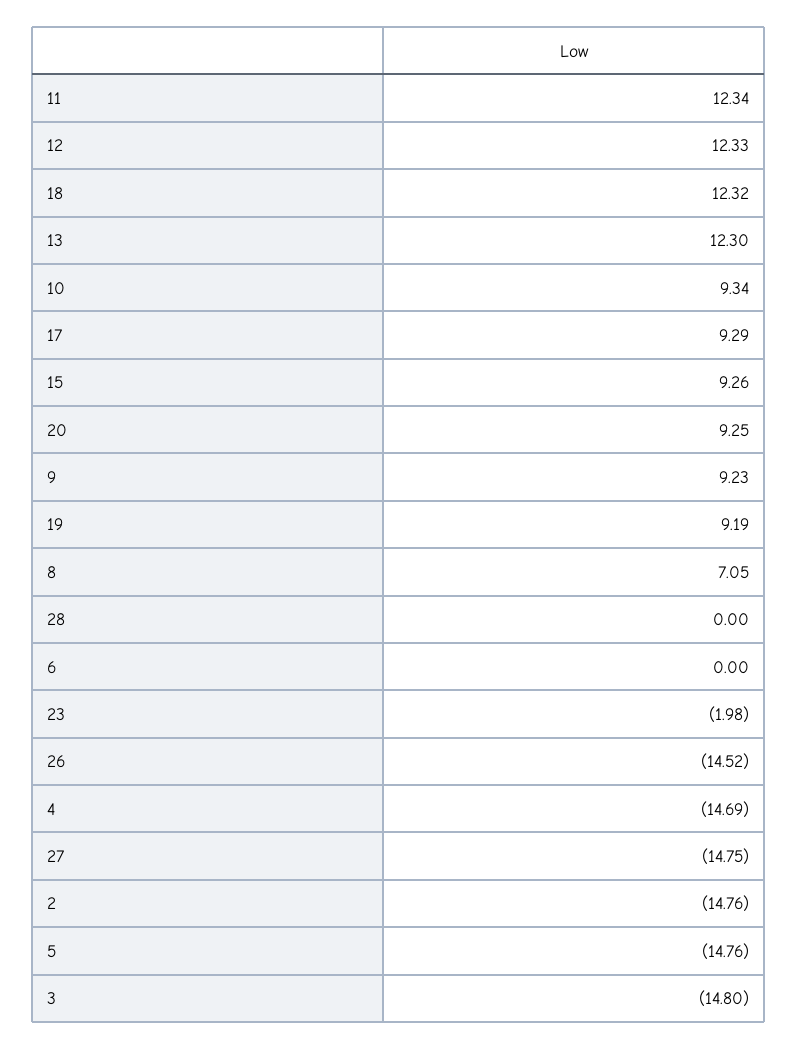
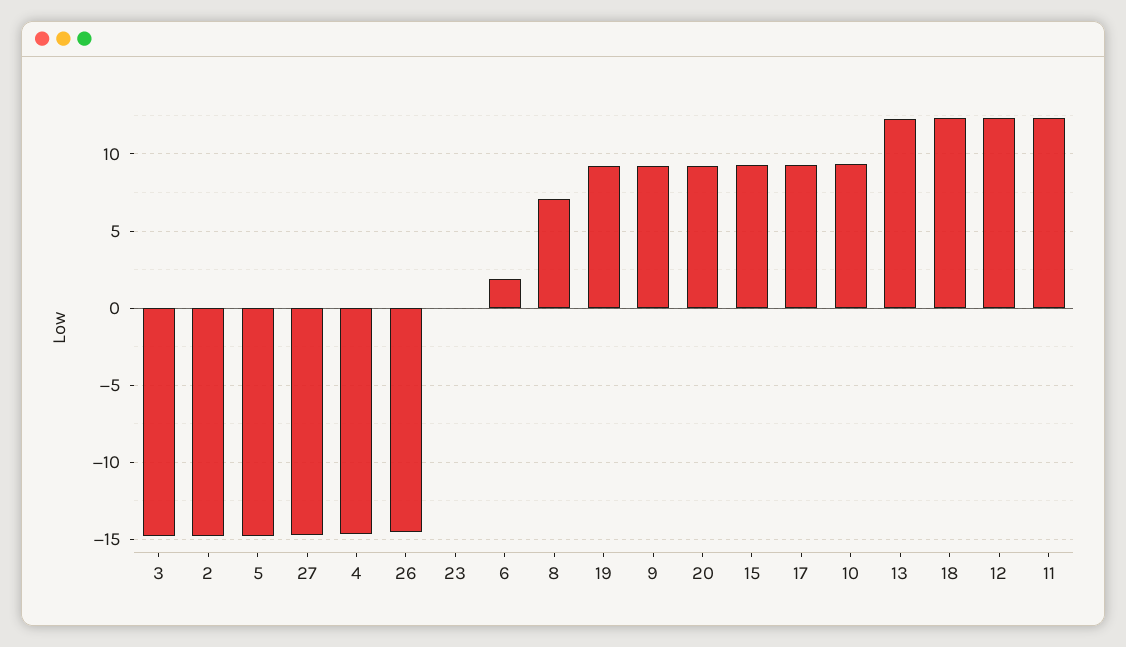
  {
    "11": 12.34,
    "12": 12.33,
    "18": 12.32,
    "13": 12.3,
    "10": 9.34,
    "17": 9.29,
    "15": 9.26,
    "20": 9.25,
    "9": 9.23,
    "19": 9.19,
    "8": 7.05,
-   "28": 0,
-   "6": 0,
+   "6": 2,
-   "23": -1.98,
+   "23": 0,
    "26": -14.52,
    "4": -14.69,
    "27": -14.75,
    "2": -14.76,
    "5": -14.76,
    "3": -14.8
  }

